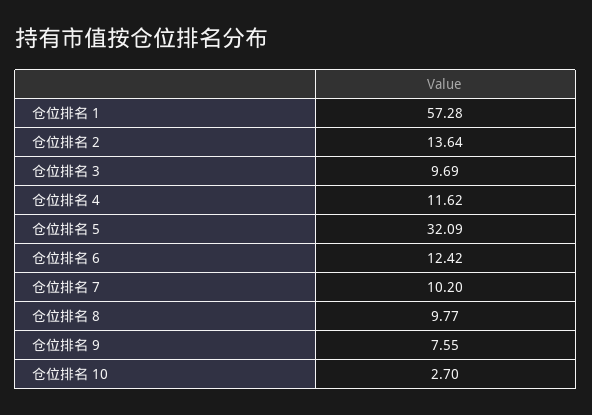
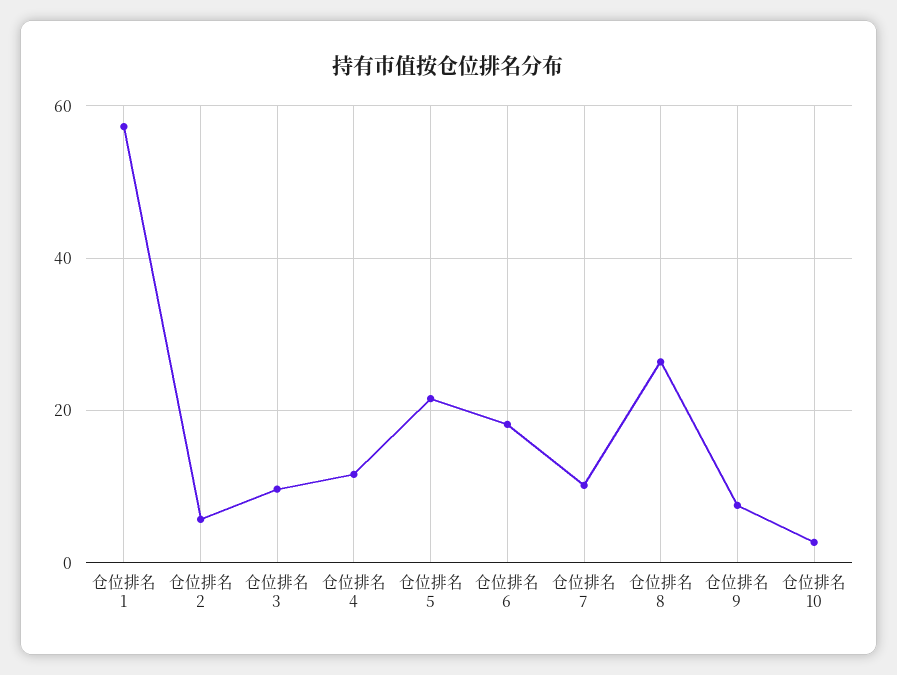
  {
    "仓位排名 1": 57.28,
-   "仓位排名 2": 13.64,
+   "仓位排名 2": 6,
    "仓位排名 3": 9.69,
    "仓位排名 4": 11.62,
-   "仓位排名 5": 32.09,
+   "仓位排名 5": 22,
-   "仓位排名 6": 12.42,
+   "仓位排名 6": 18,
    "仓位排名 7": 10.2,
-   "仓位排名 8": 9.77,
+   "仓位排名 8": 26,
    "仓位排名 9": 7.55,
    "仓位排名 10": 2.7
  }

